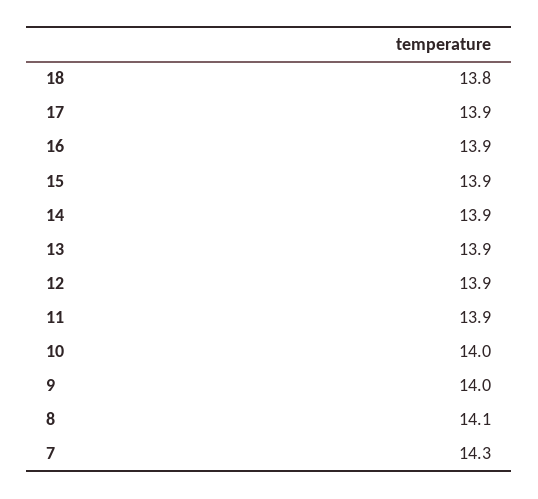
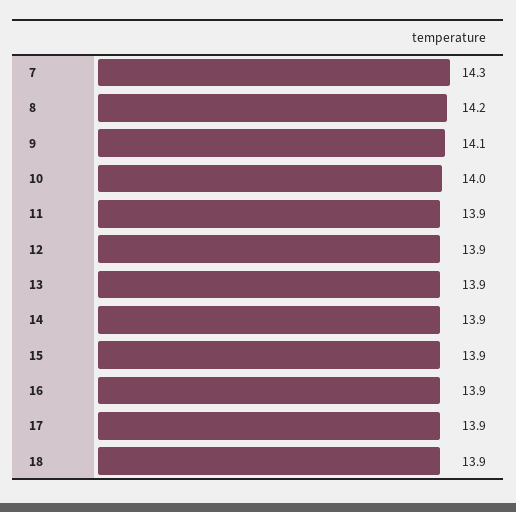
  {
-   "18": 13.8,
+   "18": 13.9,
    "17": 13.9,
    "16": 13.9,
    "15": 13.9,
    "14": 13.9,
    "13": 13.9,
    "12": 13.9,
    "11": 13.9,
    "10": 14,
-   "9": 14,
+   "9": 14.1,
-   "8": 14.1,
+   "8": 14.2,
    "7": 14.3
  }

